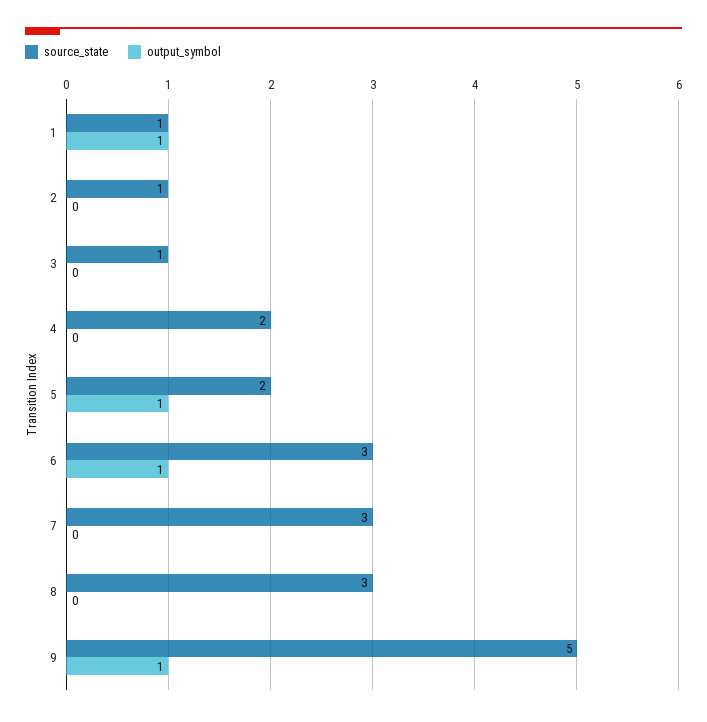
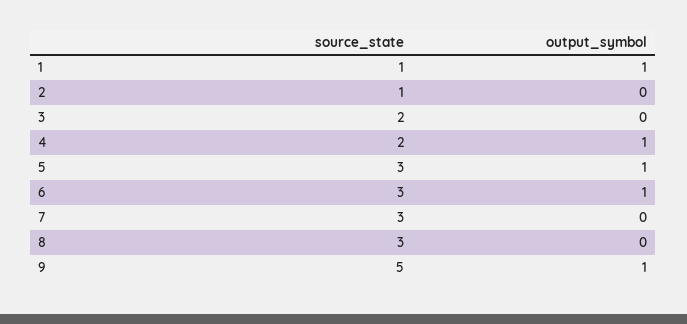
  {
    "source_state": {
      "1": 1,
      "2": 1,
-     "3": 1,
+     "3": 2,
      "4": 2,
-     "5": 2,
+     "5": 3,
      "6": 3,
      "7": 3,
      "8": 3,
      "9": 5
    },
    "output_symbol": {
      "1": 1,
      "2": 0,
      "3": 0,
-     "4": 0,
+     "4": 1,
      "5": 1,
      "6": 1,
      "7": 0,
      "8": 0,
      "9": 1
    }
  }

